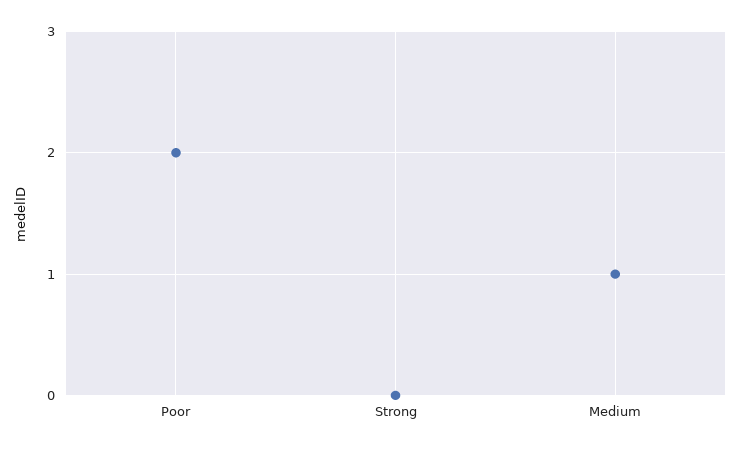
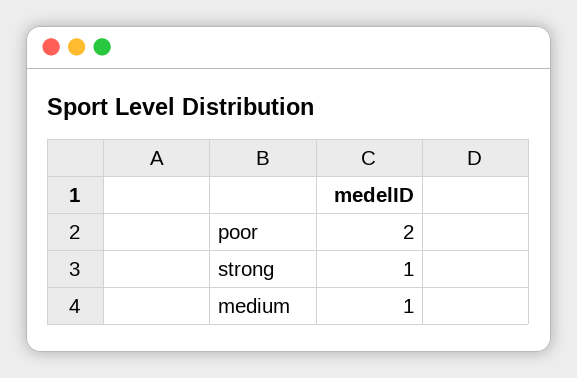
  {
    "Poor": 2,
-   "Strong": 0,
+   "Strong": 1,
    "Medium": 1
  }

